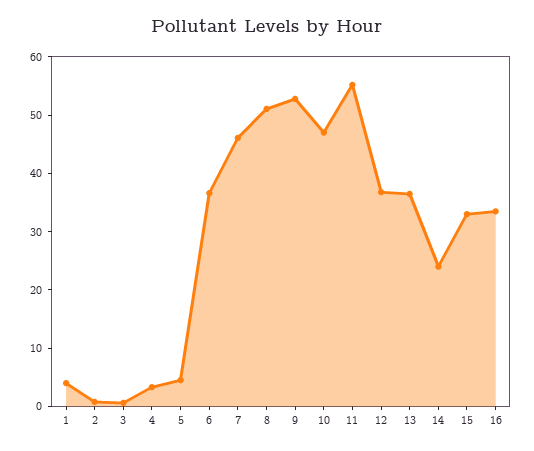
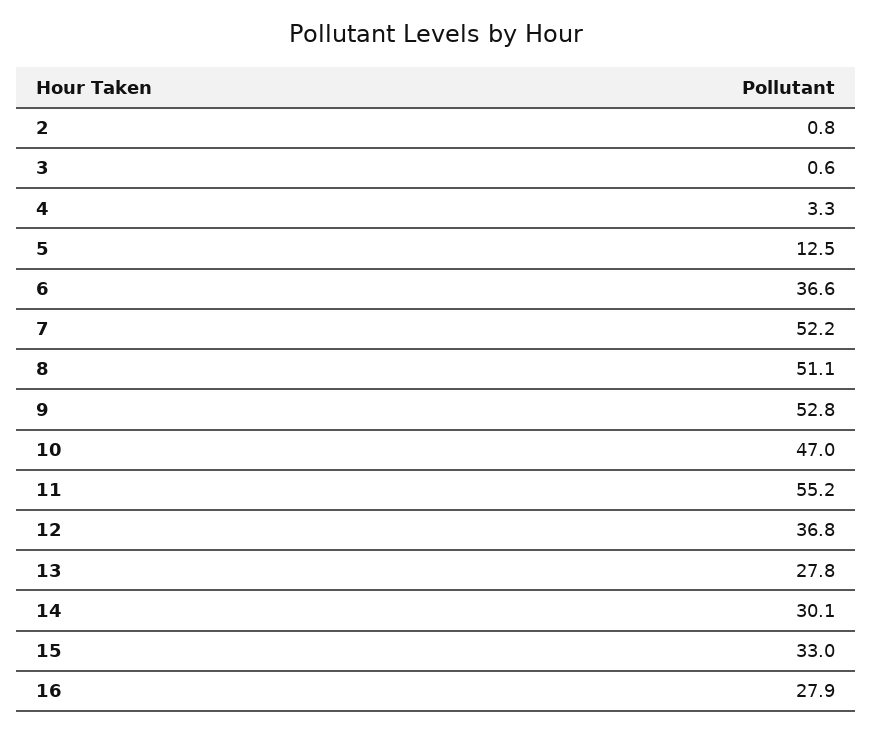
  {
-   "1": 4,
    "2": 0.8,
    "3": 0.6,
    "4": 3.3,
-   "5": 4,
+   "5": 12.5,
    "6": 36.6,
-   "7": 46,
+   "7": 52.2,
    "8": 51.1,
    "9": 52.8,
    "10": 47,
    "11": 55.2,
    "12": 36.8,
-   "13": 36,
+   "13": 27.8,
-   "14": 24,
+   "14": 30.1,
    "15": 33,
-   "16": 34
+   "16": 27.9
  }

